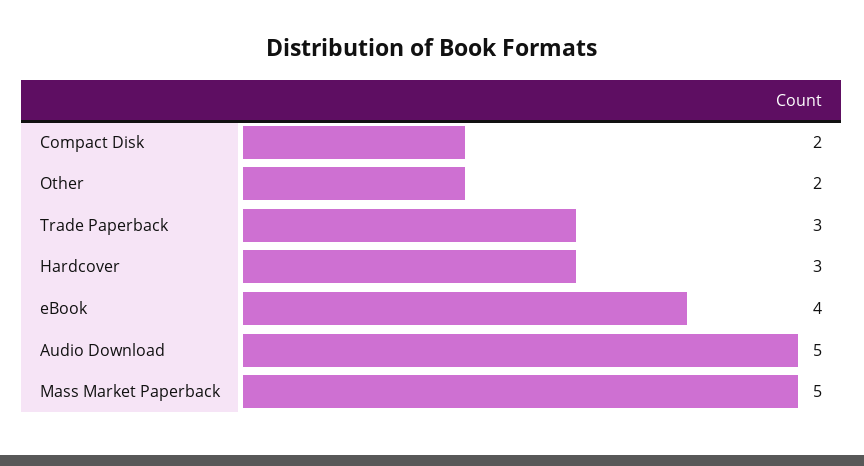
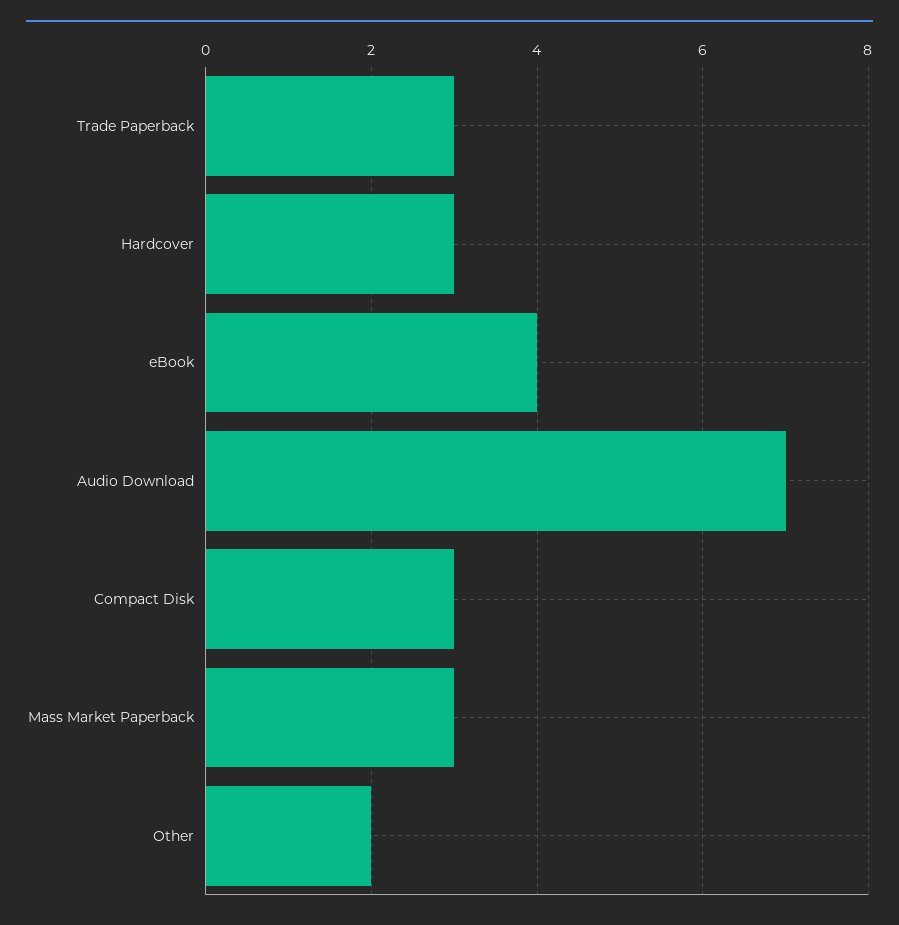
  {
-   "Compact Disk": 2,
+   "Compact Disk": 3,
    "Other": 2,
    "Trade Paperback": 3,
    "Hardcover": 3,
    "eBook": 4,
-   "Audio Download": 5,
+   "Audio Download": 7,
-   "Mass Market Paperback": 5
+   "Mass Market Paperback": 3
  }

